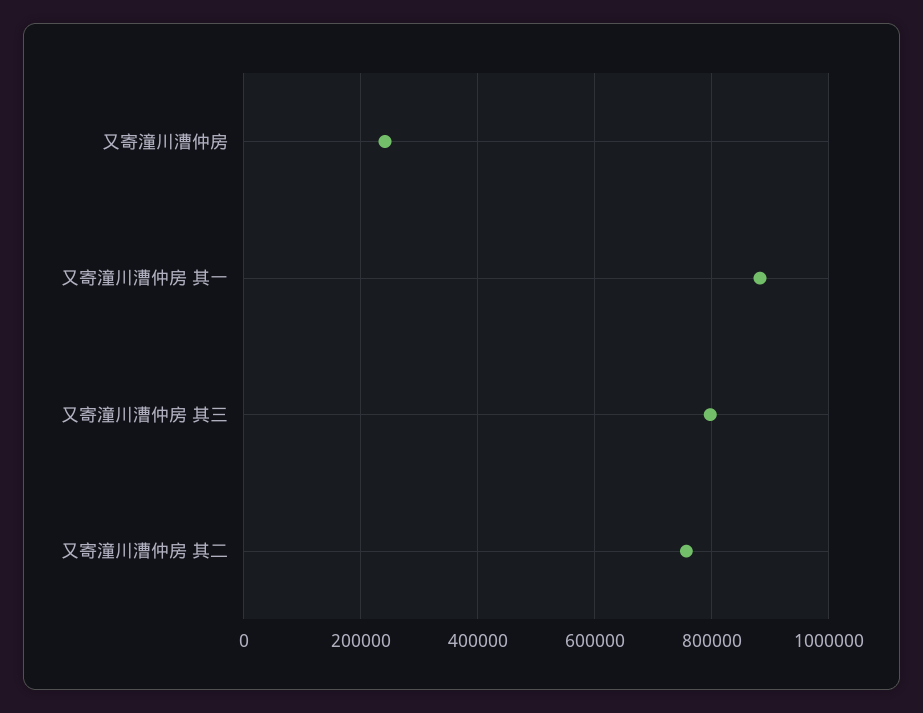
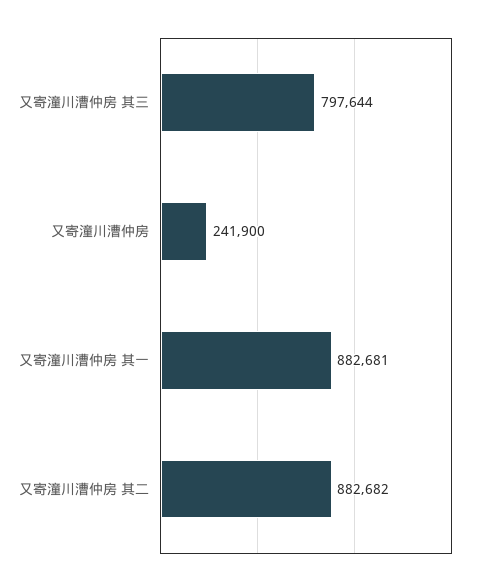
  {
    "又寄潼川漕仲房": 241900,
    "又寄潼川漕仲房 其一": 882681,
    "又寄潼川漕仲房 其三": 797644,
-   "又寄潼川漕仲房 其二": 760000
+   "又寄潼川漕仲房 其二": 882682
  }

